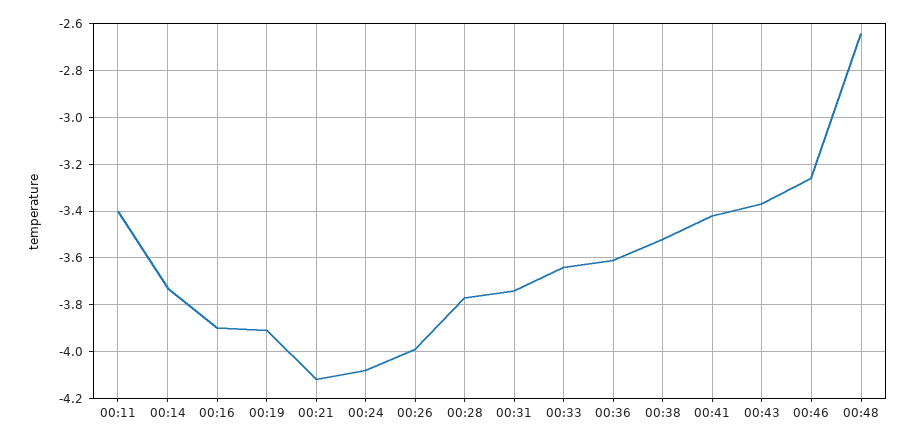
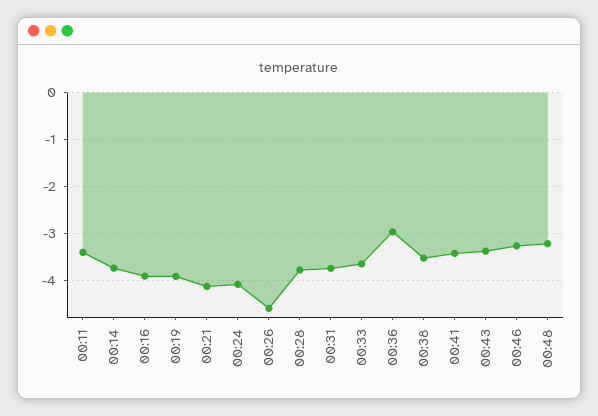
  {
    "00:11": -3.4,
    "00:14": -3.75,
    "00:16": -3.9,
    "00:19": -3.9,
    "00:21": -4.1,
    "00:24": -4.1,
-   "00:26": -4,
+   "00:26": -4.6,
    "00:28": -3.75,
    "00:31": -3.75,
    "00:33": -3.65,
-   "00:36": -3.6,
+   "00:36": -3,
    "00:38": -3.5,
    "00:41": -3.4,
    "00:43": -3.35,
    "00:46": -3.25,
-   "00:48": -2.65
+   "00:48": -3.2
  }

